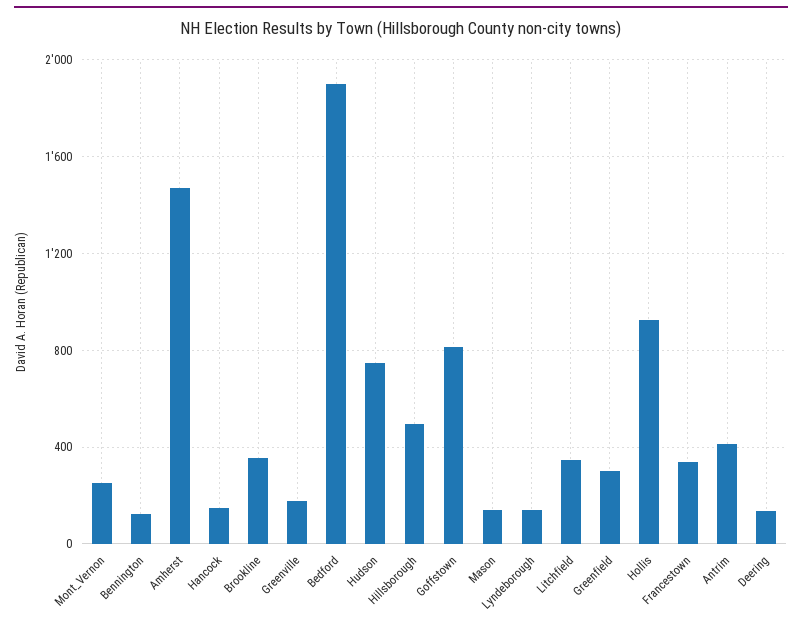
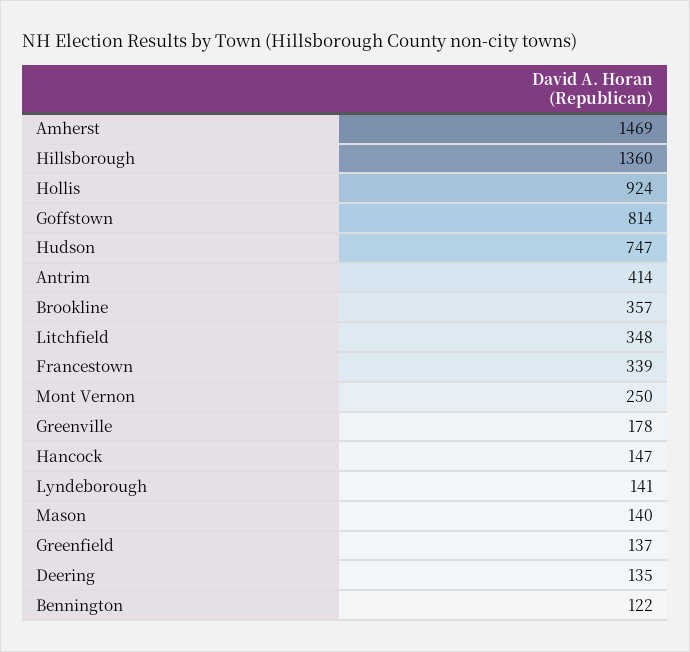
  {
    "Mont_Vernon": 250,
    "Bennington": 122,
    "Amherst": 1469,
    "Hancock": 147,
    "Brookline": 357,
    "Greenville": 178,
-   "Bedford": 1900,
    "Hudson": 747,
-   "Hillsborough": 500,
+   "Hillsborough": 1360,
    "Goffstown": 814,
    "Mason": 140,
    "Lyndeborough": 141,
    "Litchfield": 348,
-   "Greenfield": 300,
+   "Greenfield": 137,
    "Hollis": 924,
    "Francestown": 339,
    "Antrim": 414,
    "Deering": 135
  }

